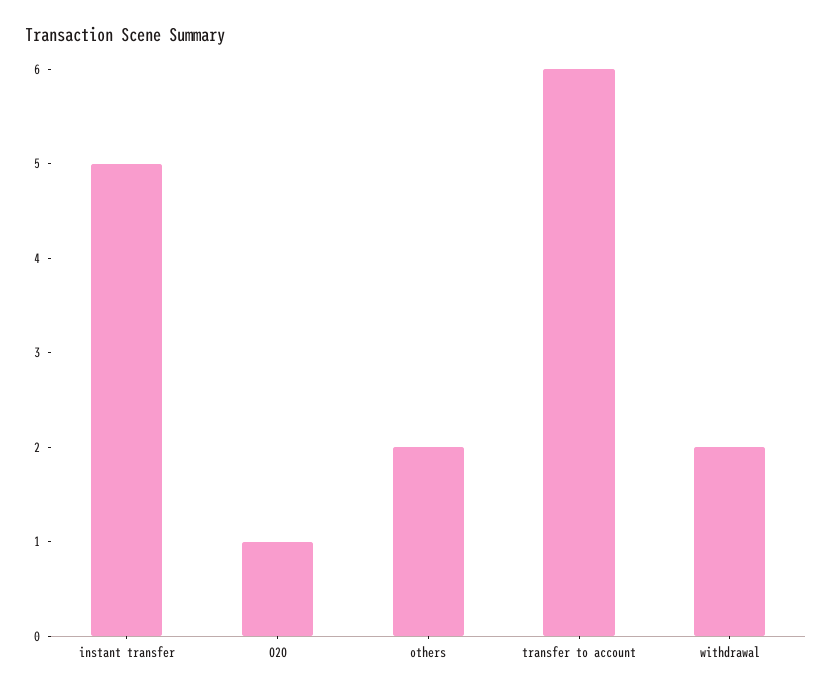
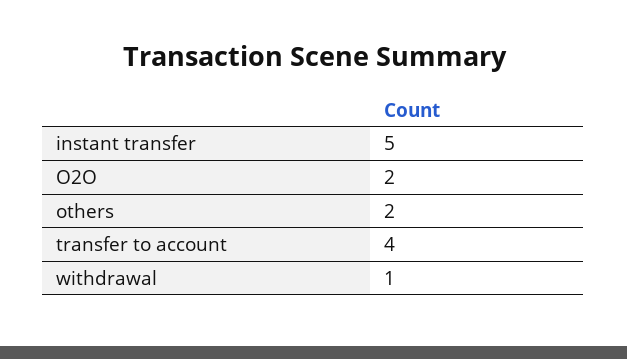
  {
    "instant transfer": 5,
-   "O2O": 1,
+   "O2O": 2,
    "others": 2,
-   "transfer to account": 6,
+   "transfer to account": 4,
-   "withdrawal": 2
+   "withdrawal": 1
  }

